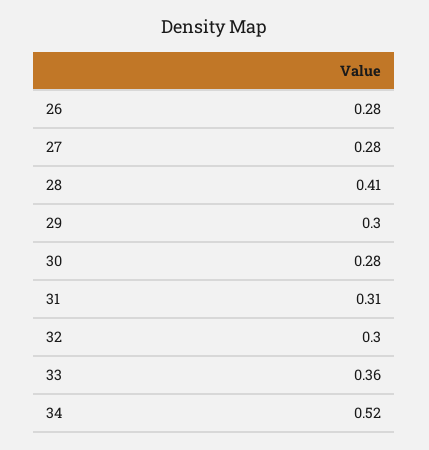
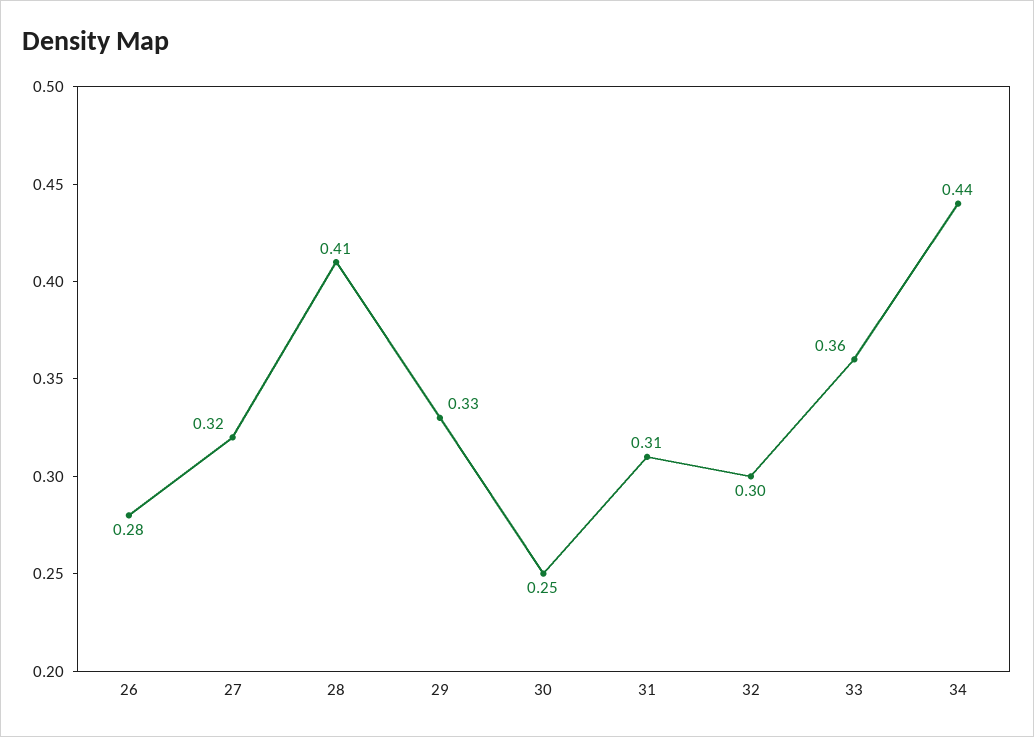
  {
    "26": 0.28,
-   "27": 0.28,
+   "27": 0.32,
    "28": 0.41,
-   "29": 0.3,
+   "29": 0.33,
-   "30": 0.28,
+   "30": 0.25,
    "31": 0.31,
    "32": 0.3,
    "33": 0.36,
-   "34": 0.52
+   "34": 0.44
  }

